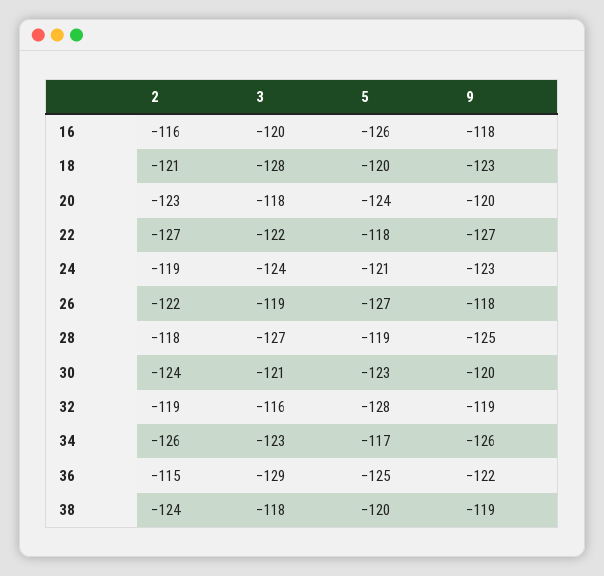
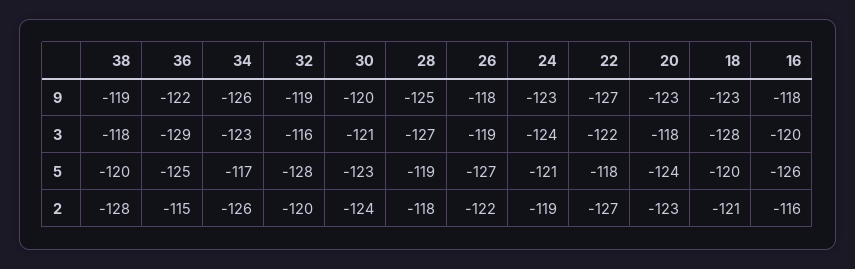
  {
    "2": {
      "16": -116,
      "18": -121,
      "20": -123,
      "22": -127,
      "24": -119,
      "26": -122,
      "28": -118,
      "30": -124,
-     "32": -119,
+     "32": -120,
      "34": -126,
      "36": -115,
-     "38": -124
+     "38": -128
    },
    "3": {
      "16": -120,
      "18": -128,
      "20": -118,
      "22": -122,
      "24": -124,
      "26": -119,
      "28": -127,
      "30": -121,
      "32": -116,
      "34": -123,
      "36": -129,
      "38": -118
    },
    "5": {
      "16": -126,
      "18": -120,
      "20": -124,
      "22": -118,
      "24": -121,
      "26": -127,
      "28": -119,
      "30": -123,
      "32": -128,
      "34": -117,
      "36": -125,
      "38": -120
    },
    "9": {
      "16": -118,
      "18": -123,
-     "20": -120,
+     "20": -123,
      "22": -127,
      "24": -123,
      "26": -118,
      "28": -125,
      "30": -120,
      "32": -119,
      "34": -126,
      "36": -122,
      "38": -119
    }
  }

